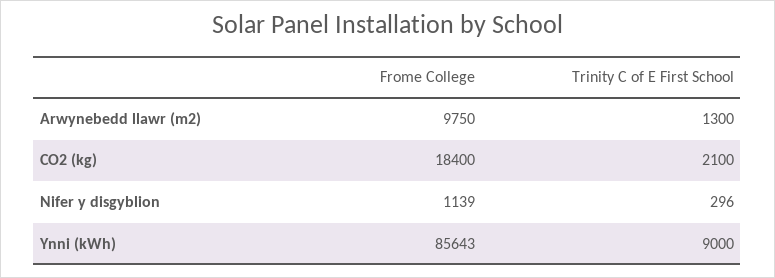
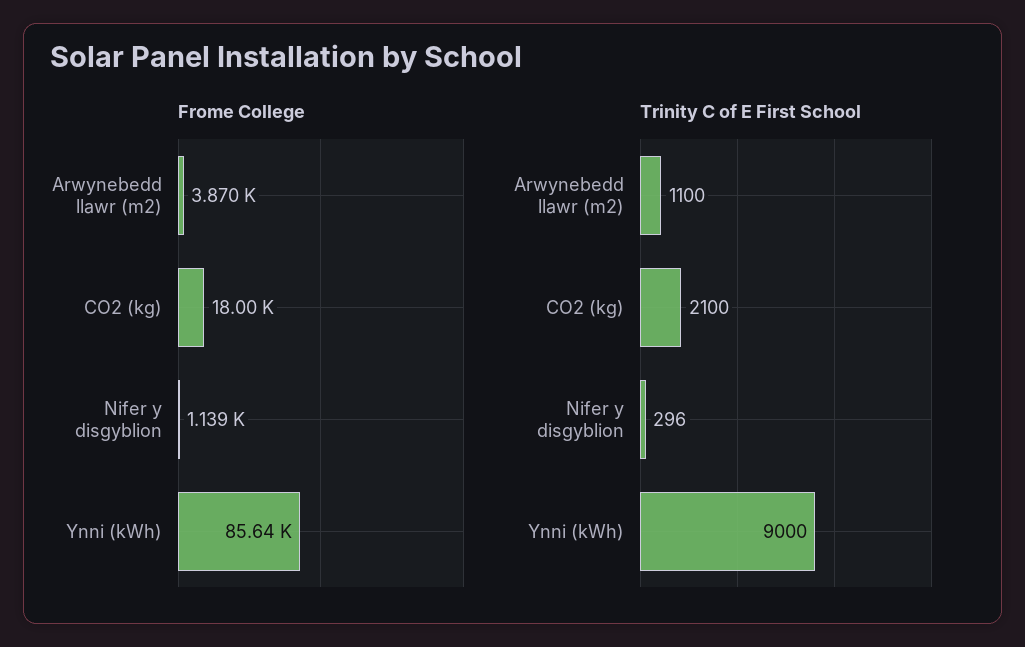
  {
    "Frome College": {
-     "Arwynebedd llawr (m2)": 9750,
+     "Arwynebedd llawr (m2)": 3870,
-     "CO2 (kg)": 18400,
+     "CO2 (kg)": 18000,
      "Nifer y disgyblion": 1139,
      "Ynni (kWh)": 85643
    },
    "Trinity C of E First School": {
-     "Arwynebedd llawr (m2)": 1300,
+     "Arwynebedd llawr (m2)": 1100,
      "CO2 (kg)": 2100,
      "Nifer y disgyblion": 296,
      "Ynni (kWh)": 9000
    }
  }

